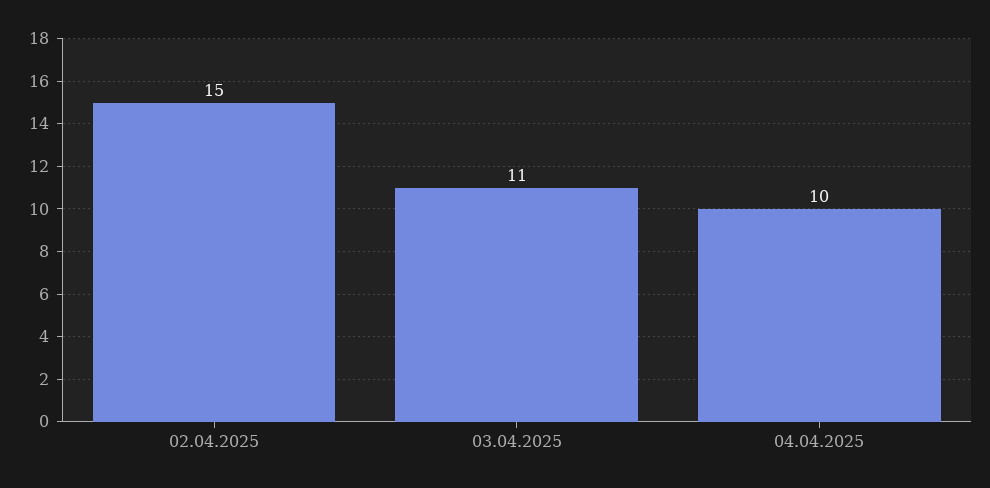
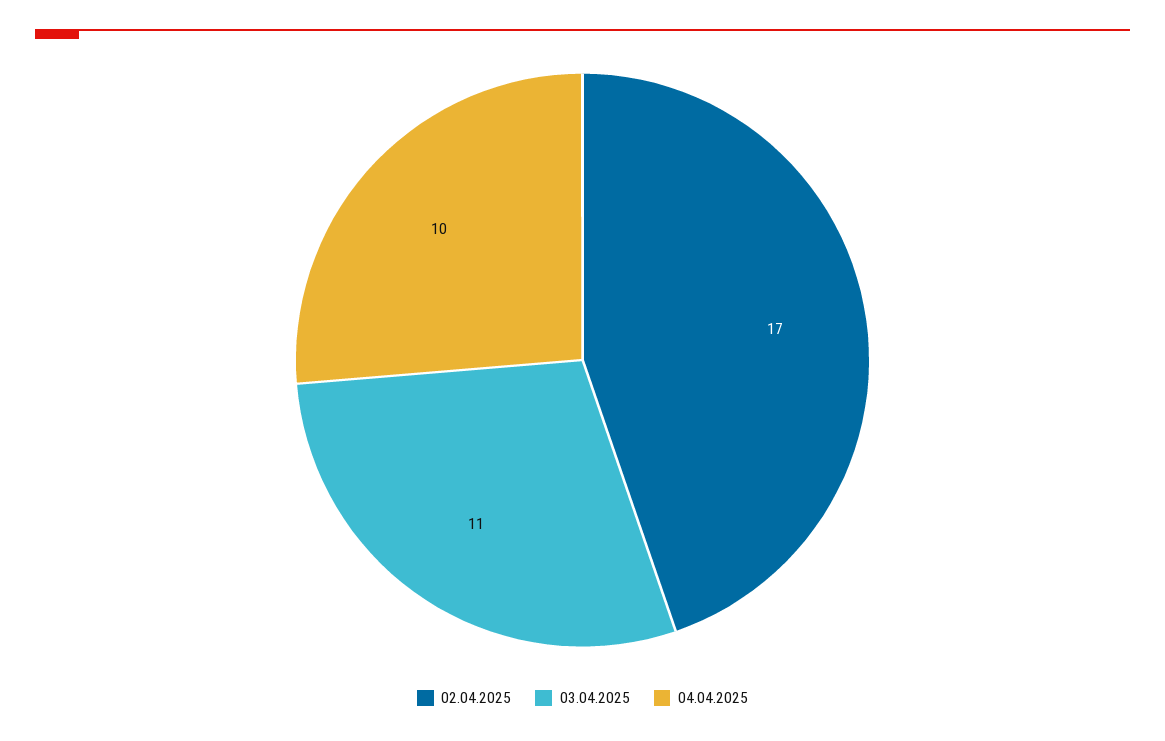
  {
-   "02.04.2025": 15,
+   "02.04.2025": 17,
    "03.04.2025": 11,
    "04.04.2025": 10
  }

